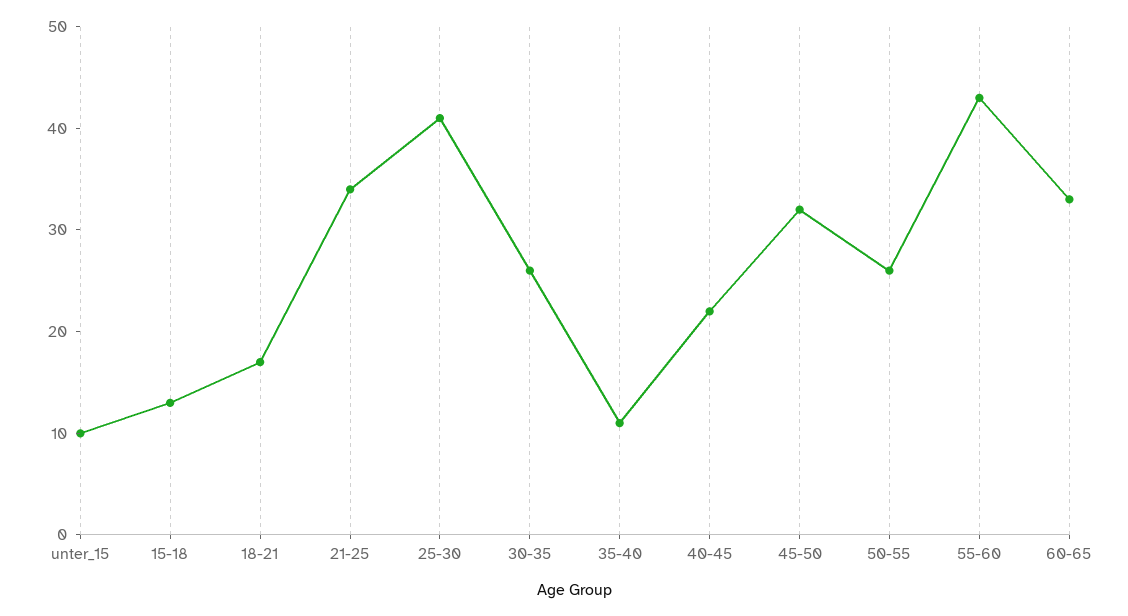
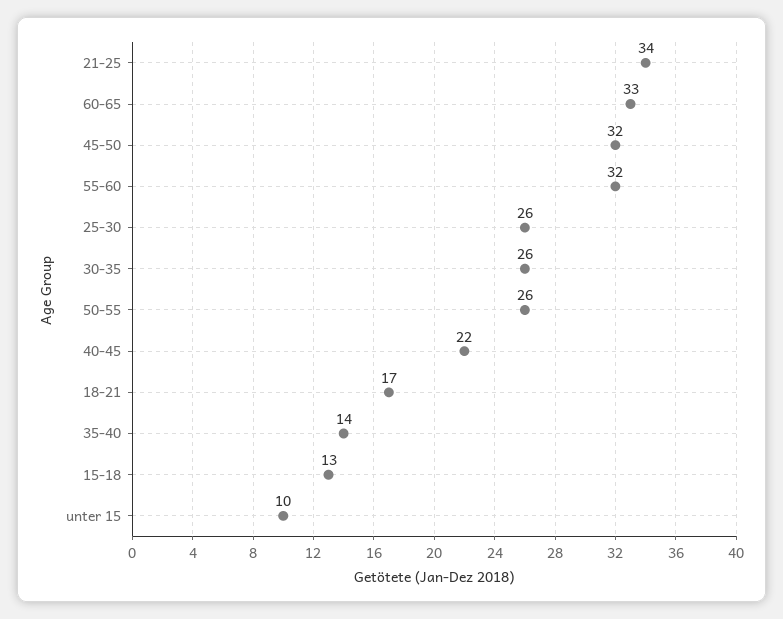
  {
    "unter_15": 10,
    "15-18": 13,
    "18-21": 17,
    "21-25": 34,
-   "25-30": 41,
+   "25-30": 26,
    "30-35": 26,
-   "35-40": 11,
+   "35-40": 14,
    "40-45": 22,
    "45-50": 32,
    "50-55": 26,
-   "55-60": 43,
+   "55-60": 32,
    "60-65": 33
  }

